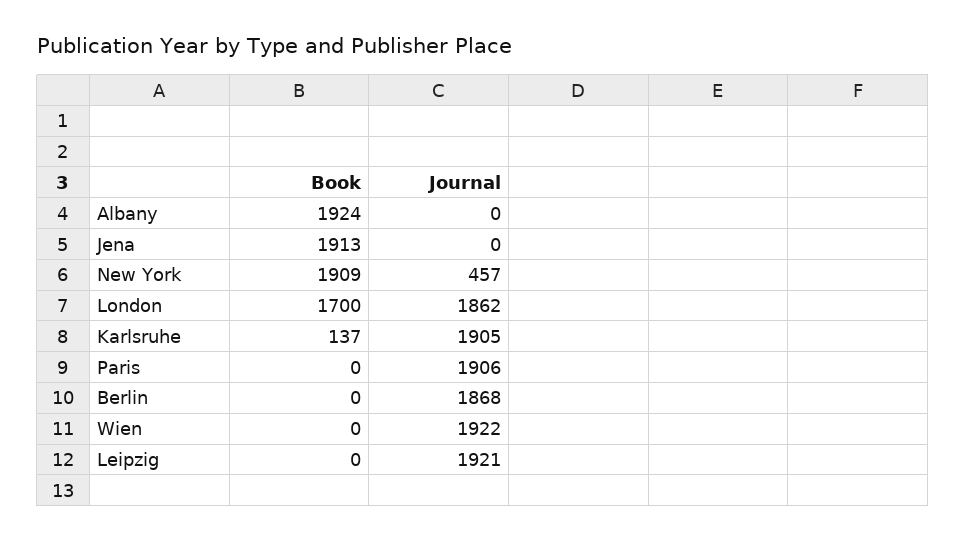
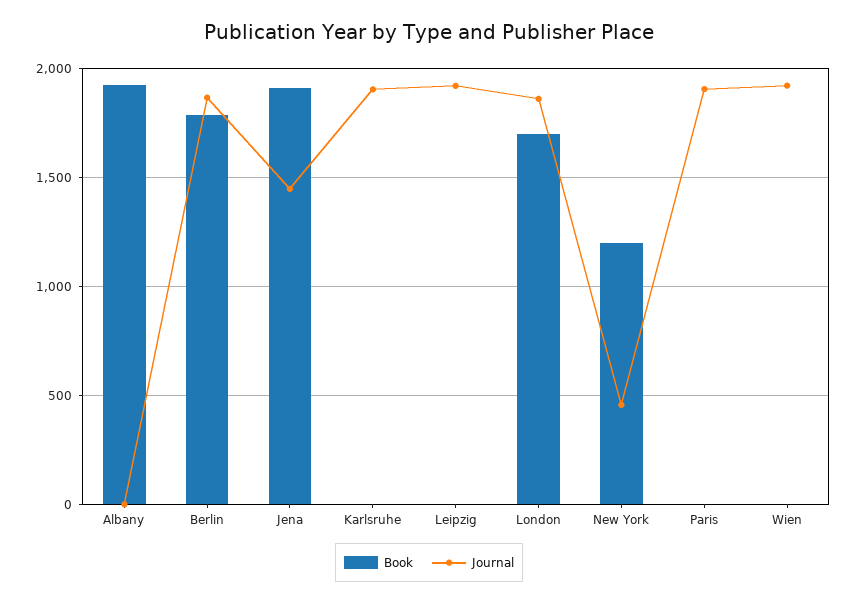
  {
    "Book": {
      "Albany": 1924,
      "Jena": 1913,
-     "New York": 1909,
+     "New York": 1200,
      "London": 1700,
-     "Karlsruhe": 137,
+     "Karlsruhe": 0,
      "Paris": 0,
-     "Berlin": 0,
+     "Berlin": 1800,
      "Wien": 0,
      "Leipzig": 0
    },
    "Journal": {
      "Albany": 0,
-     "Jena": 0,
+     "Jena": 1450,
      "New York": 457,
      "London": 1862,
      "Karlsruhe": 1905,
      "Paris": 1906,
      "Berlin": 1868,
      "Wien": 1922,
      "Leipzig": 1921
    }
  }

